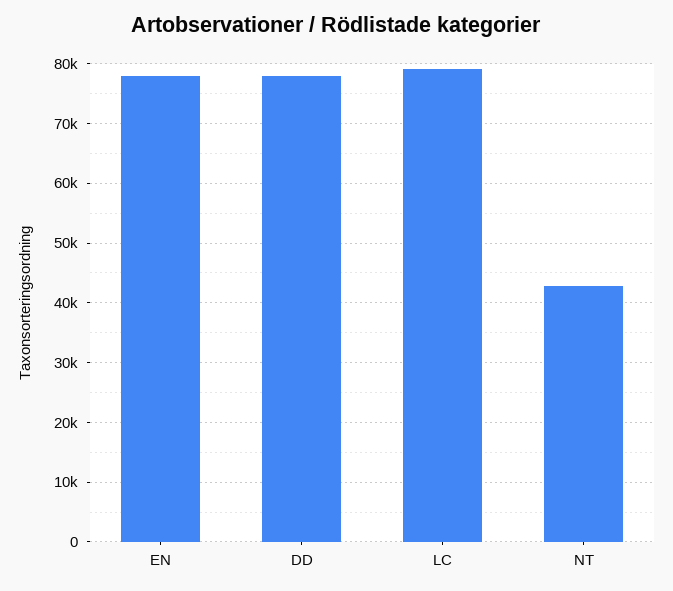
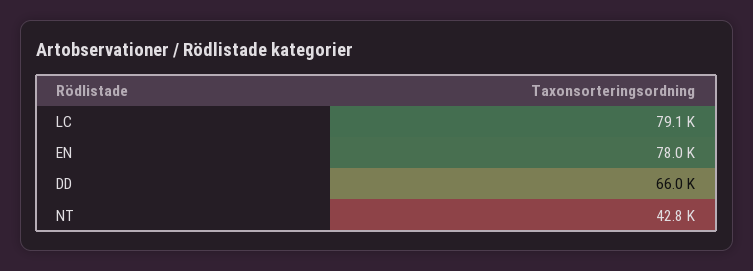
  {
    "EN": 78000,
-   "DD": 78000,
+   "DD": 66000,
    "LC": 79100,
    "NT": 42800
  }

